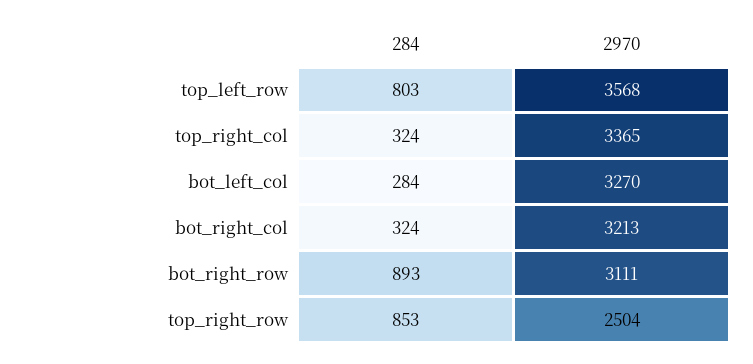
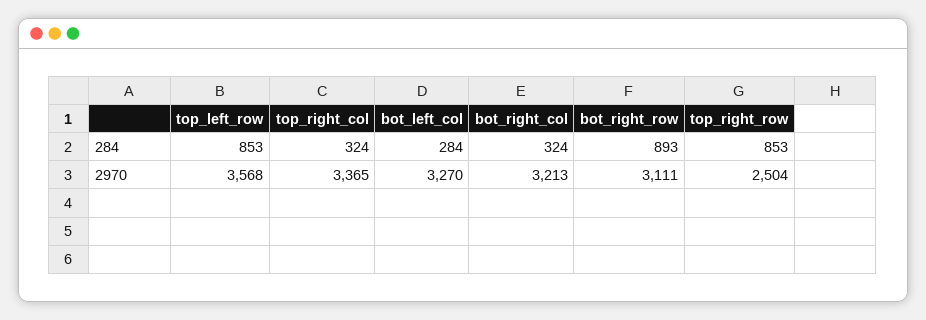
  {
    "284": {
-     "top_left_row": 803,
+     "top_left_row": 853,
      "top_right_col": 324,
      "bot_left_col": 284,
      "bot_right_col": 324,
      "bot_right_row": 893,
      "top_right_row": 853
    },
    "2970": {
      "top_left_row": 3568,
      "top_right_col": 3365,
      "bot_left_col": 3270,
      "bot_right_col": 3213,
      "bot_right_row": 3111,
      "top_right_row": 2504
    }
  }

